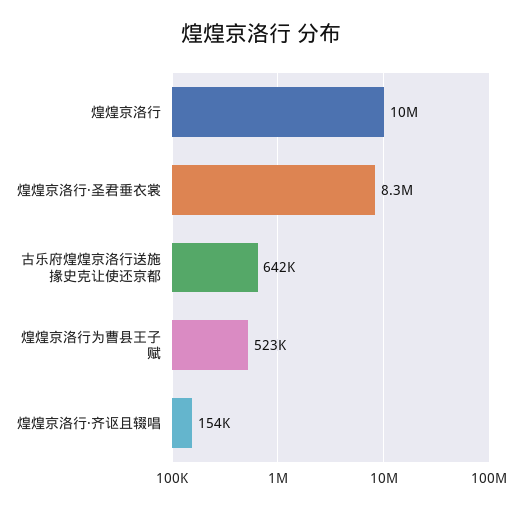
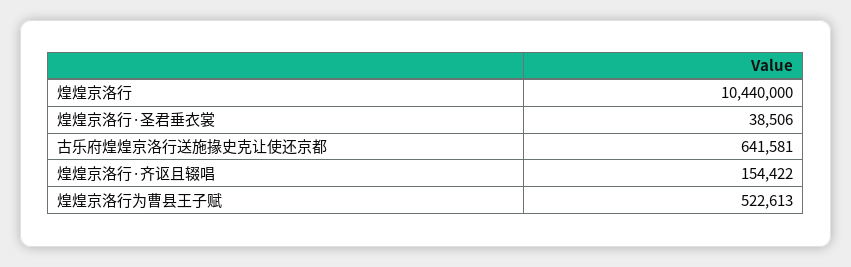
  {
    "煌煌京洛行": 10440000,
-   "煌煌京洛行·圣君垂衣裳": 8300000,
+   "煌煌京洛行·圣君垂衣裳": 38506,
    "古乐府煌煌京洛行送施掾史克让使还京都": 641581,
    "煌煌京洛行为曹县王子赋": 522613,
    "煌煌京洛行·齐讴且辍唱": 154422
  }

